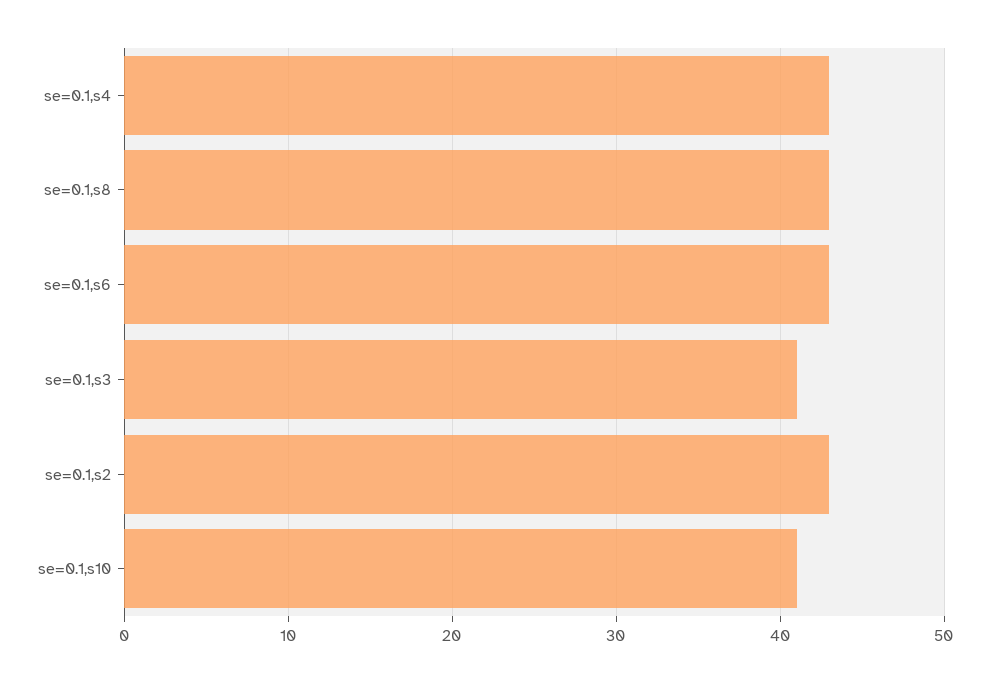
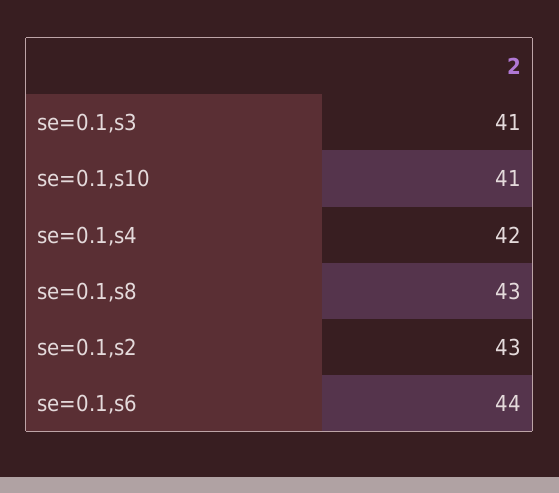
  {
-   "se=0.1,s4": 43,
+   "se=0.1,s4": 42,
    "se=0.1,s8": 43,
-   "se=0.1,s6": 43,
+   "se=0.1,s6": 44,
    "se=0.1,s3": 41,
    "se=0.1,s2": 43,
    "se=0.1,s10": 41
  }

